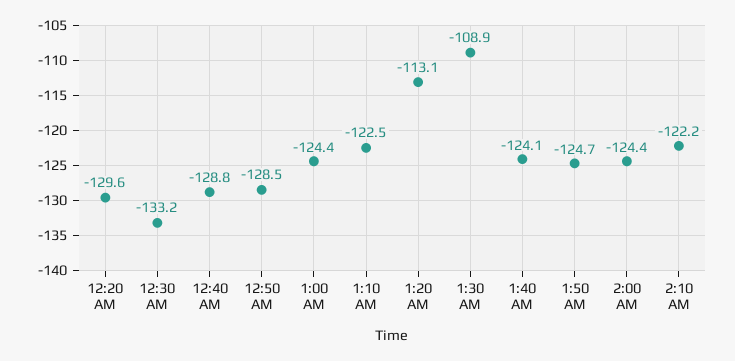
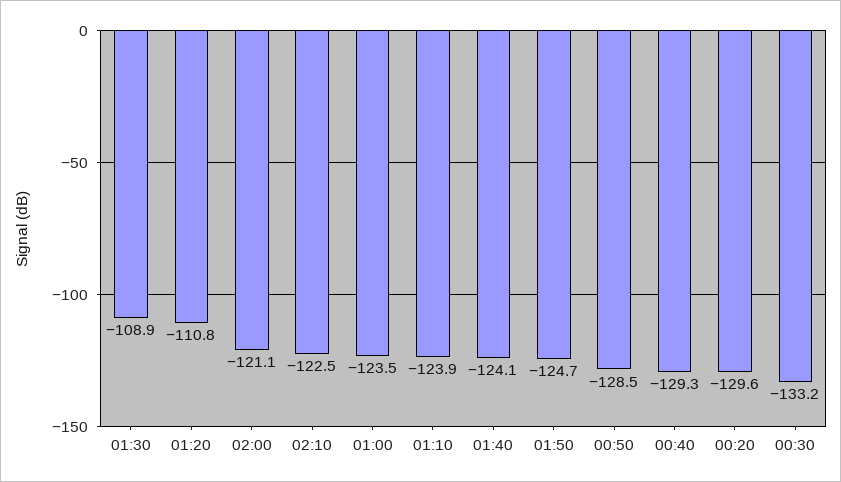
  {
    "12:20 AM": -129.6,
    "12:30 AM": -133.2,
-   "12:40 AM": -128.8,
+   "12:40 AM": -129.3,
    "12:50 AM": -128.5,
-   "1:00 AM": -124.4,
+   "1:00 AM": -123.5,
-   "1:10 AM": -122.5,
+   "1:10 AM": -123.9,
-   "1:20 AM": -113.1,
+   "1:20 AM": -110.8,
    "1:30 AM": -108.9,
    "1:40 AM": -124.1,
    "1:50 AM": -124.7,
-   "2:00 AM": -124.4,
+   "2:00 AM": -121.1,
-   "2:10 AM": -122.2
+   "2:10 AM": -122.5
  }

